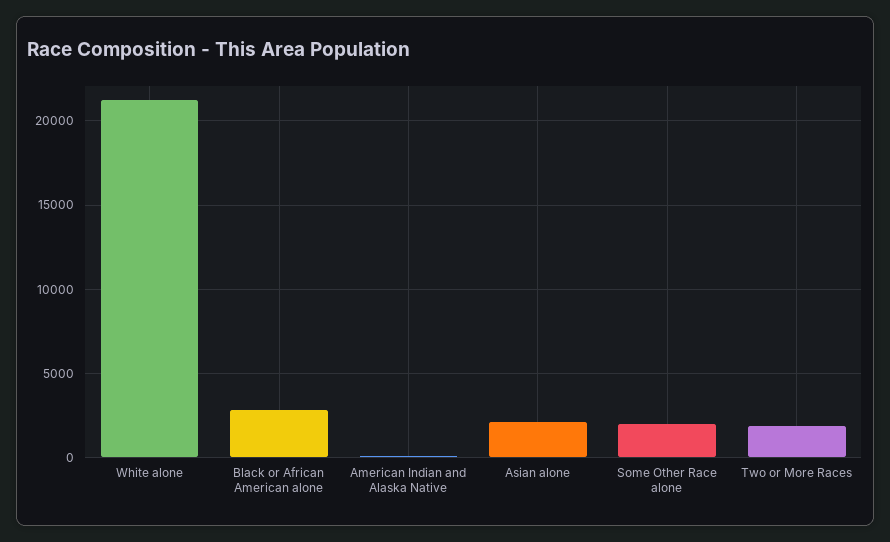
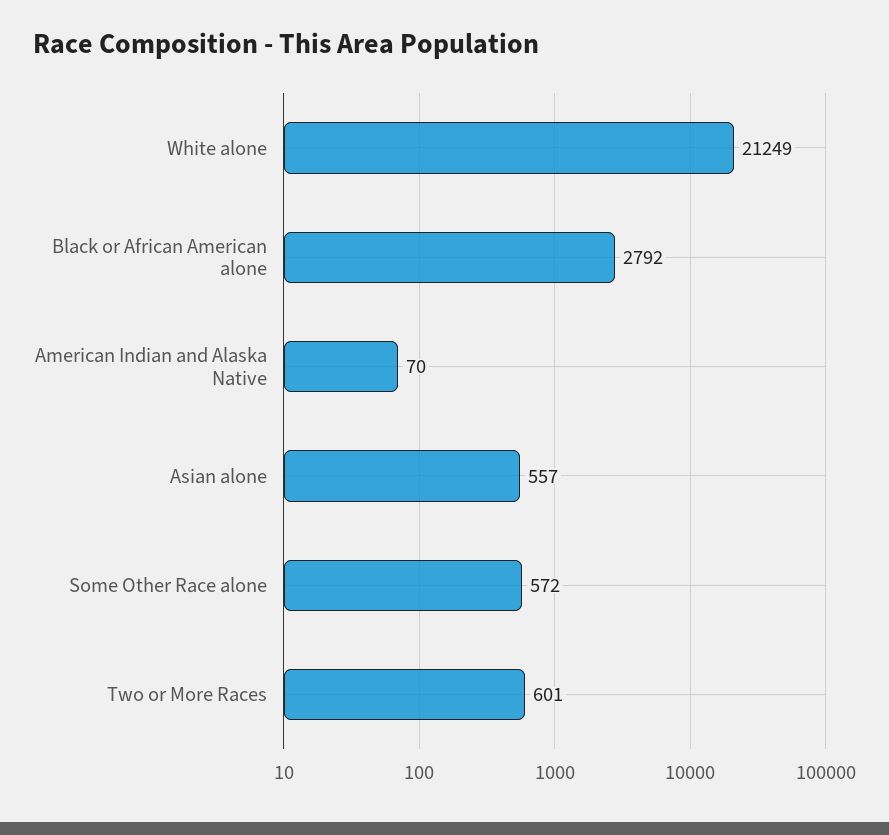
  {
    "White alone": 21249,
    "Black or African American alone": 2792,
    "American Indian and Alaska Native": 70,
-   "Asian alone": 2000,
+   "Asian alone": 557,
-   "Some Other Race alone": 2000,
+   "Some Other Race alone": 572,
-   "Two or More Races": 2000
+   "Two or More Races": 601
  }

